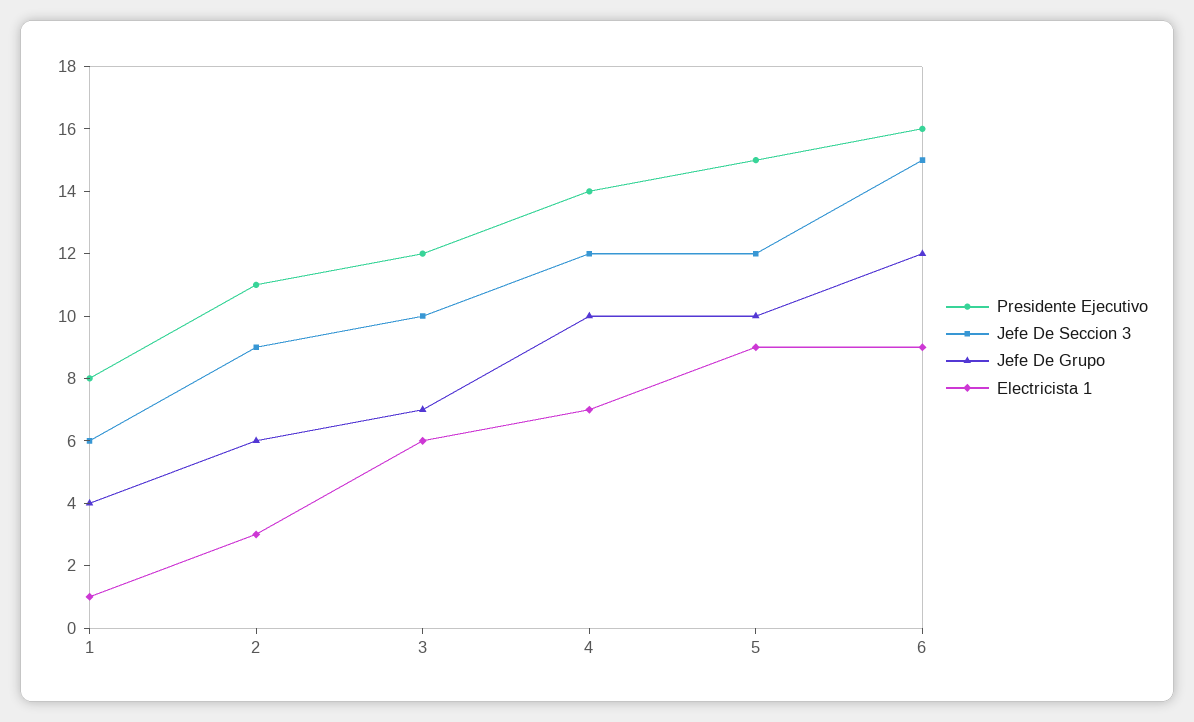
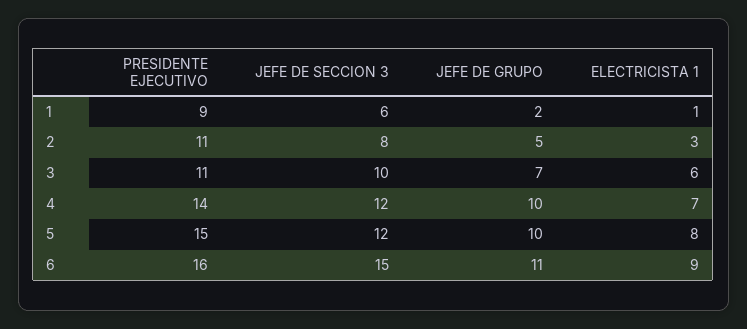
  {
    "Presidente Ejecutivo": {
-     "1": 8,
+     "1": 9,
      "2": 11,
-     "3": 12,
+     "3": 11,
      "4": 14,
      "5": 15,
      "6": 16
    },
    "Jefe De Seccion 3": {
      "1": 6,
-     "2": 9,
+     "2": 8,
      "3": 10,
      "4": 12,
      "5": 12,
      "6": 15
    },
    "Jefe De Grupo": {
-     "1": 4,
+     "1": 2,
-     "2": 6,
+     "2": 5,
      "3": 7,
      "4": 10,
      "5": 10,
-     "6": 12
+     "6": 11
    },
    "Electricista 1": {
      "1": 1,
      "2": 3,
      "3": 6,
      "4": 7,
-     "5": 9,
+     "5": 8,
      "6": 9
    }
  }

